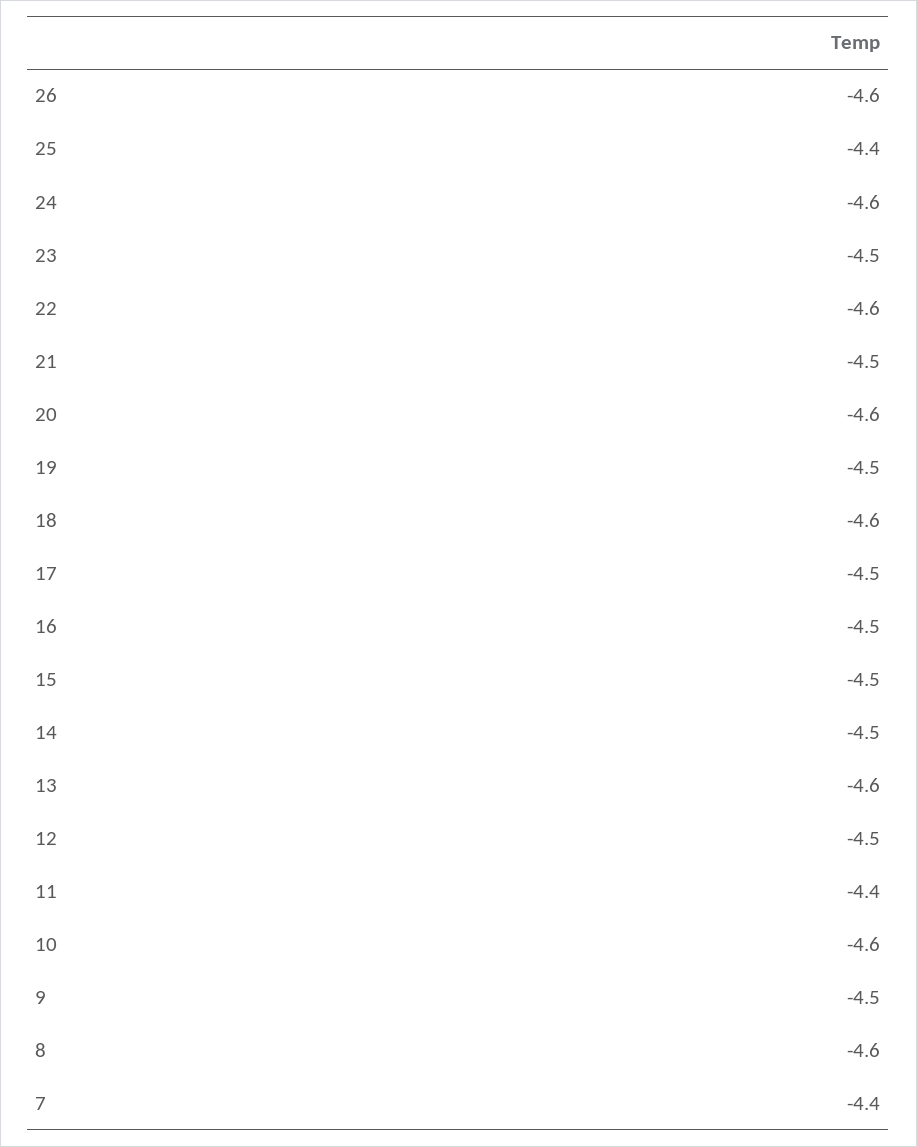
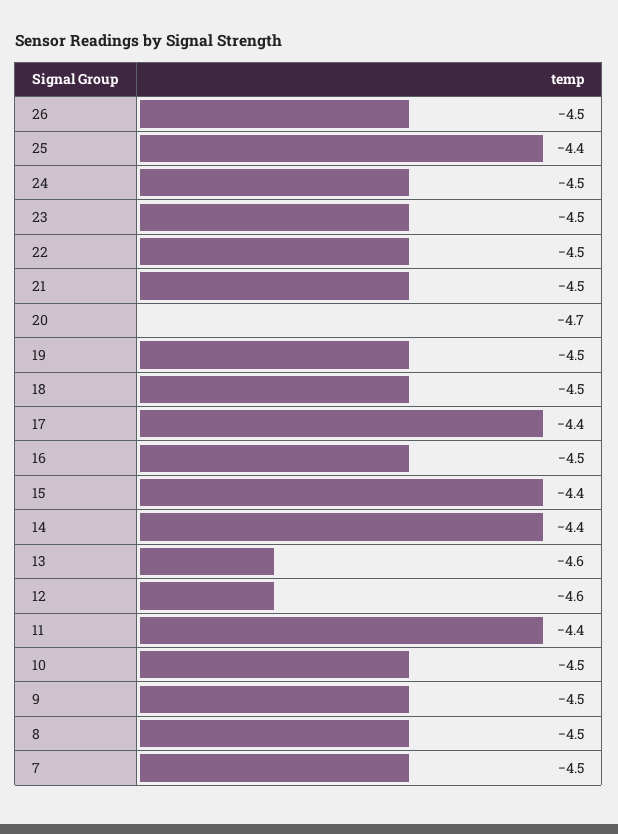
  {
-   "26": -4.6,
+   "26": -4.5,
    "25": -4.4,
-   "24": -4.6,
+   "24": -4.5,
    "23": -4.5,
-   "22": -4.6,
+   "22": -4.5,
    "21": -4.5,
-   "20": -4.6,
+   "20": -4.7,
    "19": -4.5,
-   "18": -4.6,
+   "18": -4.5,
-   "17": -4.5,
+   "17": -4.4,
    "16": -4.5,
-   "15": -4.5,
+   "15": -4.4,
-   "14": -4.5,
+   "14": -4.4,
    "13": -4.6,
-   "12": -4.5,
+   "12": -4.6,
    "11": -4.4,
-   "10": -4.6,
+   "10": -4.5,
    "9": -4.5,
-   "8": -4.6,
+   "8": -4.5,
-   "7": -4.4
+   "7": -4.5
  }

